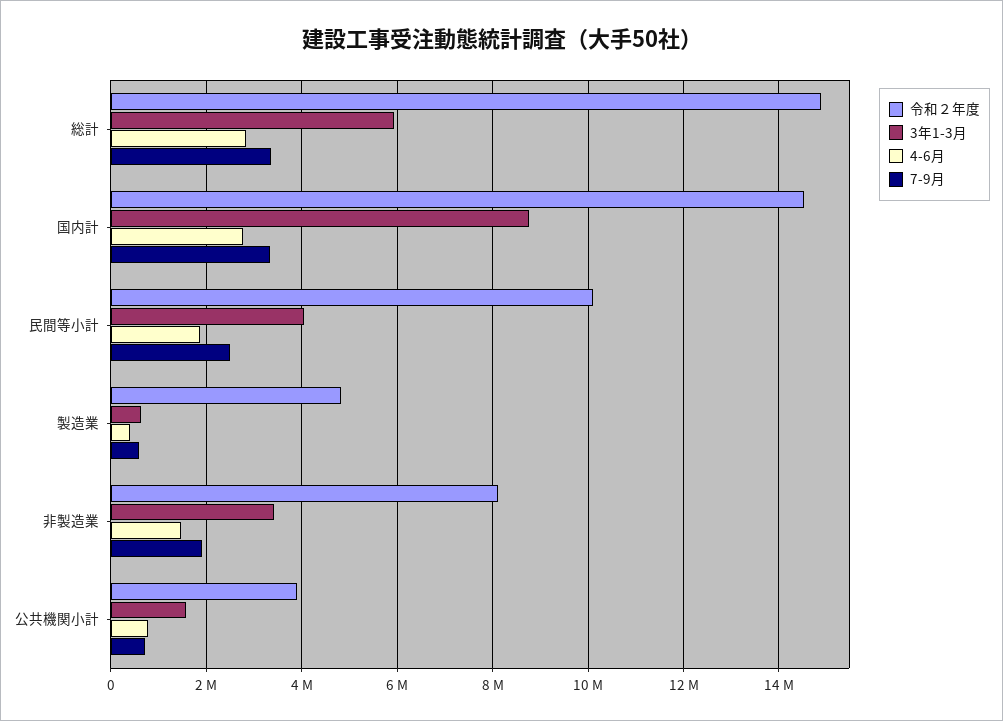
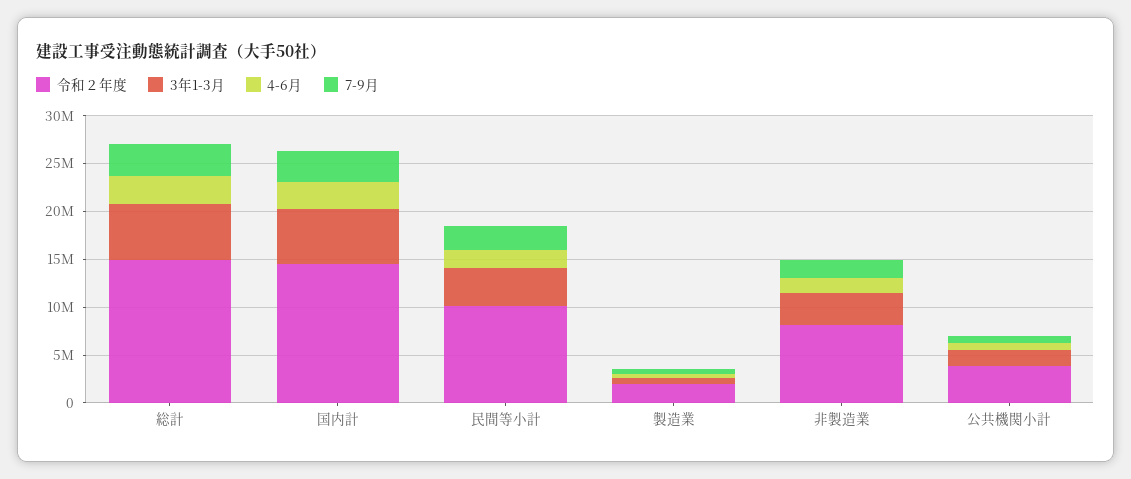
  {
    "令和２年度": {
      "総計": 14800000,
      "国内計": 14600000,
      "民間等小計": 10000000,
-     "製造業": 4800000,
+     "製造業": 2000000,
      "非製造業": 8200000,
      "公共機関小計": 4000000
    },
    "3年1-3月": {
      "総計": 6000000,
-     "国内計": 8800000,
+     "国内計": 6000000,
      "民間等小計": 4000000,
      "製造業": 600000,
      "非製造業": 3400000,
      "公共機関小計": 1600000
    },
    "4-6月": {
      "総計": 2800000,
      "国内計": 2800000,
      "民間等小計": 1800000,
      "製造業": 400000,
      "非製造業": 1400000,
      "公共機関小計": 800000
    },
    "7-9月": {
      "総計": 3400000,
      "国内計": 3400000,
      "民間等小計": 2400000,
      "製造業": 600000,
      "非製造業": 2000000,
      "公共機関小計": 800000
    }
  }

